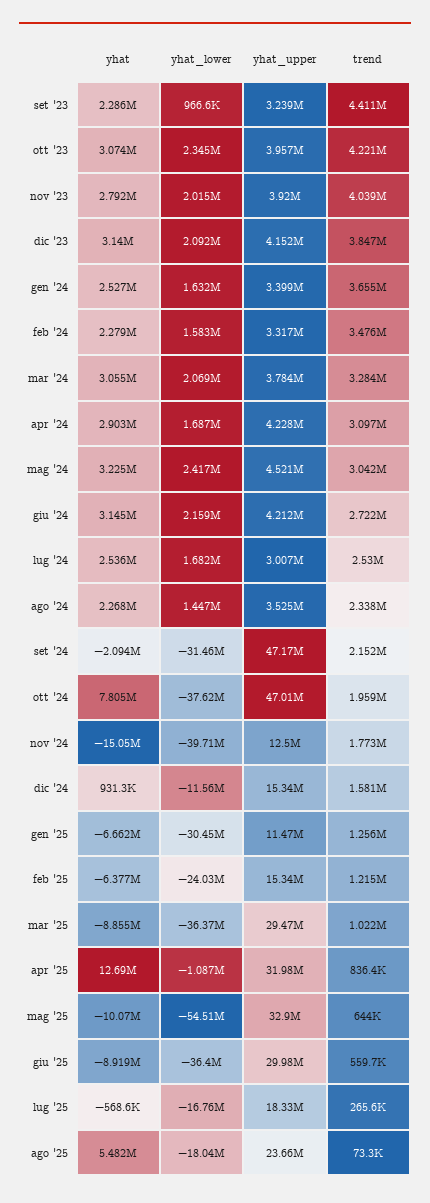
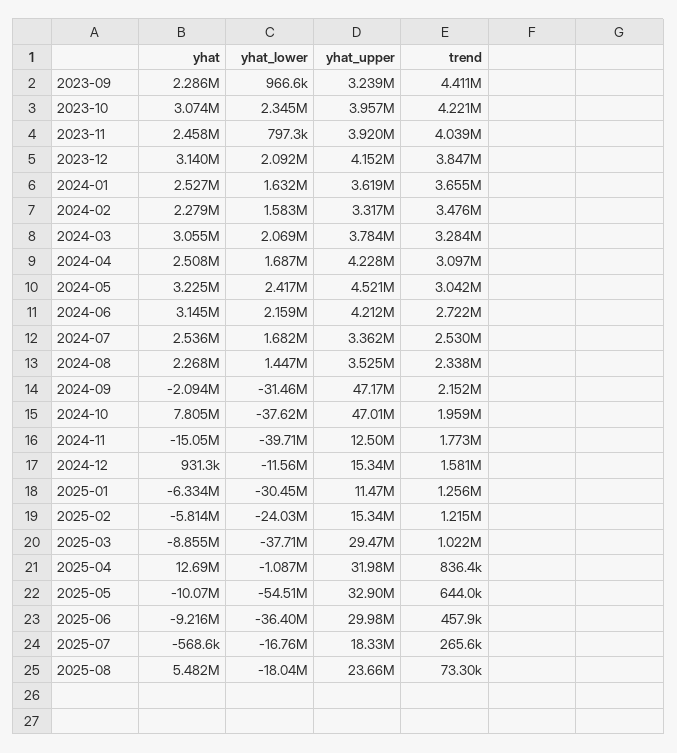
  {
    "yhat": {
      "set '23": 2286000,
      "ott '23": 3074000,
-     "nov '23": 2792000,
+     "nov '23": 2458000,
      "dic '23": 3140000,
      "gen '24": 2527000,
      "feb '24": 2279000,
      "mar '24": 3055000,
-     "apr '24": 2903000,
+     "apr '24": 2508000,
      "mag '24": 3225000,
      "giu '24": 3145000,
      "lug '24": 2536000,
      "ago '24": 2268000,
      "set '24": -2094000,
      "ott '24": 7805000,
      "nov '24": -15050000,
      "dic '24": 931300,
-     "gen '25": -6662000,
+     "gen '25": -6334000,
-     "feb '25": -6377000,
+     "feb '25": -5814000,
      "mar '25": -8855000,
      "apr '25": 12690000,
      "mag '25": -10070000,
-     "giu '25": -8919000,
+     "giu '25": -9216000,
      "lug '25": -568600,
      "ago '25": 5482000
    },
    "yhat_lower": {
      "set '23": 966600,
      "ott '23": 2345000,
-     "nov '23": 2015000,
+     "nov '23": 797300,
      "dic '23": 2092000,
      "gen '24": 1632000,
      "feb '24": 1583000,
      "mar '24": 2069000,
      "apr '24": 1687000,
      "mag '24": 2417000,
      "giu '24": 2159000,
      "lug '24": 1682000,
      "ago '24": 1447000,
      "set '24": -31460000,
      "ott '24": -37620000,
      "nov '24": -39710000,
      "dic '24": -11560000,
      "gen '25": -30450000,
      "feb '25": -24030000,
-     "mar '25": -36370000,
+     "mar '25": -37710000,
      "apr '25": -1087000,
      "mag '25": -54510000,
      "giu '25": -36400000,
      "lug '25": -16760000,
      "ago '25": -18040000
    },
    "yhat_upper": {
      "set '23": 3239000,
      "ott '23": 3957000,
      "nov '23": 3920000,
      "dic '23": 4152000,
-     "gen '24": 3399000,
+     "gen '24": 3619000,
      "feb '24": 3317000,
      "mar '24": 3784000,
      "apr '24": 4228000,
      "mag '24": 4521000,
      "giu '24": 4212000,
-     "lug '24": 3007000,
+     "lug '24": 3362000,
      "ago '24": 3525000,
      "set '24": 47170000,
      "ott '24": 47010000,
      "nov '24": 12500000,
      "dic '24": 15340000,
      "gen '25": 11470000,
      "feb '25": 15340000,
      "mar '25": 29470000,
      "apr '25": 31980000,
      "mag '25": 32900000,
      "giu '25": 29980000,
      "lug '25": 18330000,
      "ago '25": 23660000
    },
    "trend": {
      "set '23": 4411000,
      "ott '23": 4221000,
      "nov '23": 4039000,
      "dic '23": 3847000,
      "gen '24": 3655000,
      "feb '24": 3476000,
      "mar '24": 3284000,
      "apr '24": 3097000,
      "mag '24": 3042000,
      "giu '24": 2722000,
      "lug '24": 2530000,
      "ago '24": 2338000,
      "set '24": 2152000,
      "ott '24": 1959000,
      "nov '24": 1773000,
      "dic '24": 1581000,
      "gen '25": 1256000,
      "feb '25": 1215000,
      "mar '25": 1022000,
      "apr '25": 836400,
      "mag '25": 644000,
-     "giu '25": 559700,
+     "giu '25": 457900,
      "lug '25": 265600,
      "ago '25": 73300
    }
  }

